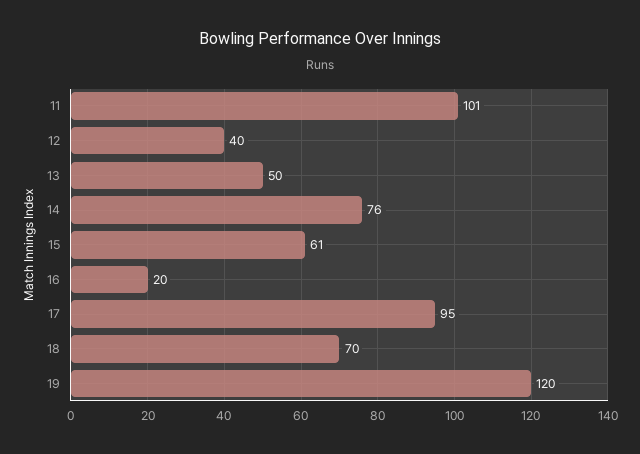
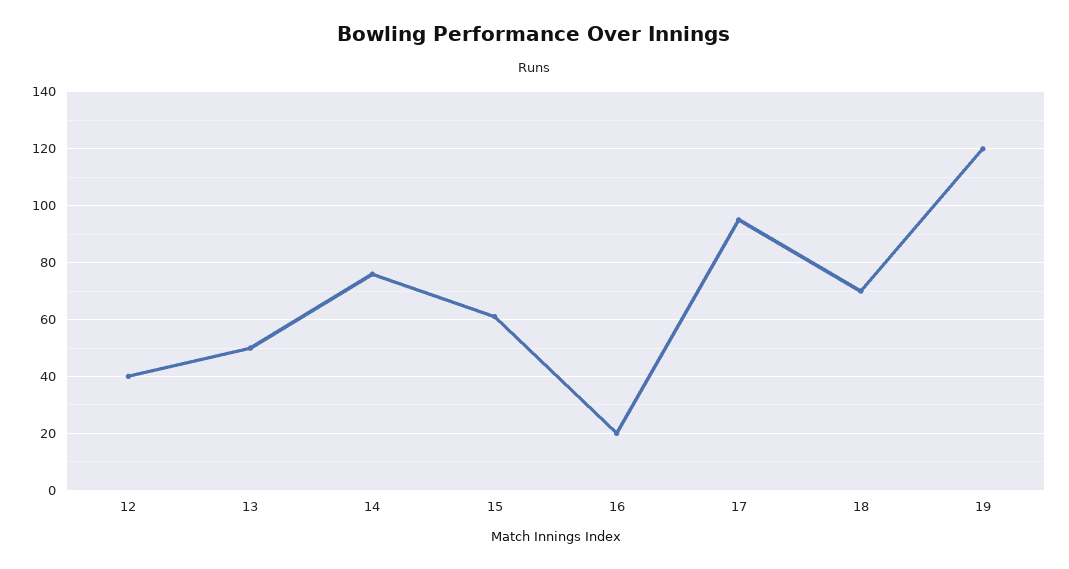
  {
-   "11": 101,
    "12": 40,
    "13": 50,
    "14": 76,
    "15": 61,
    "16": 20,
    "17": 95,
    "18": 70,
    "19": 120
  }

